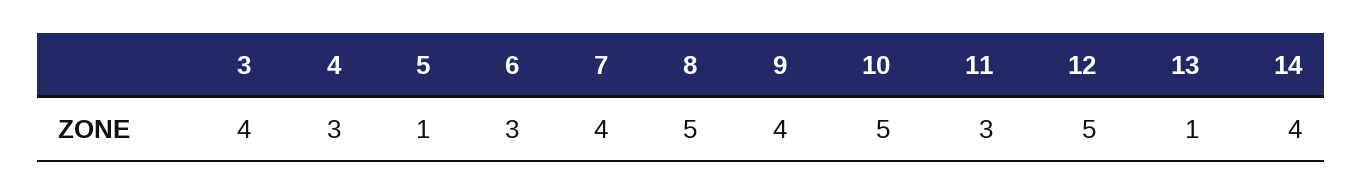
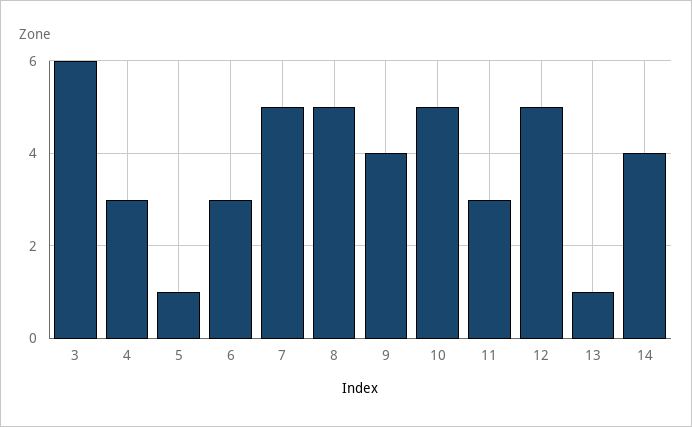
  {
-   "3": 4,
+   "3": 6,
    "4": 3,
    "5": 1,
    "6": 3,
-   "7": 4,
+   "7": 5,
    "8": 5,
    "9": 4,
    "10": 5,
    "11": 3,
    "12": 5,
    "13": 1,
    "14": 4
  }

